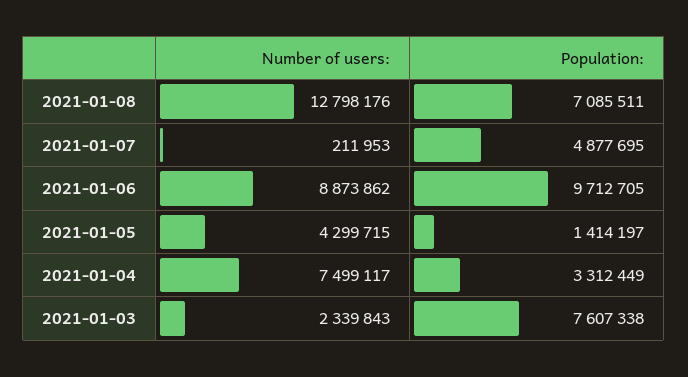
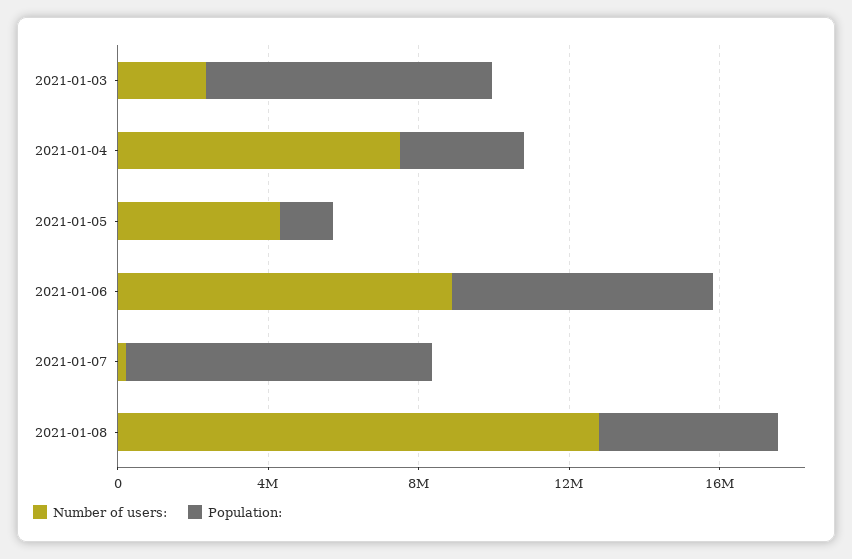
  {
    "Number of users:": {
      "2021-01-08": 12798176,
      "2021-01-07": 211953,
      "2021-01-06": 8873862,
      "2021-01-05": 4299715,
      "2021-01-04": 7499117,
      "2021-01-03": 2339843
    },
    "Population:": {
-     "2021-01-08": 7085511,
+     "2021-01-08": 5000000,
-     "2021-01-07": 4877695,
+     "2021-01-07": 8000000,
-     "2021-01-06": 9712705,
+     "2021-01-06": 7000000,
      "2021-01-05": 1414197,
      "2021-01-04": 3312449,
      "2021-01-03": 7607338
    }
  }

